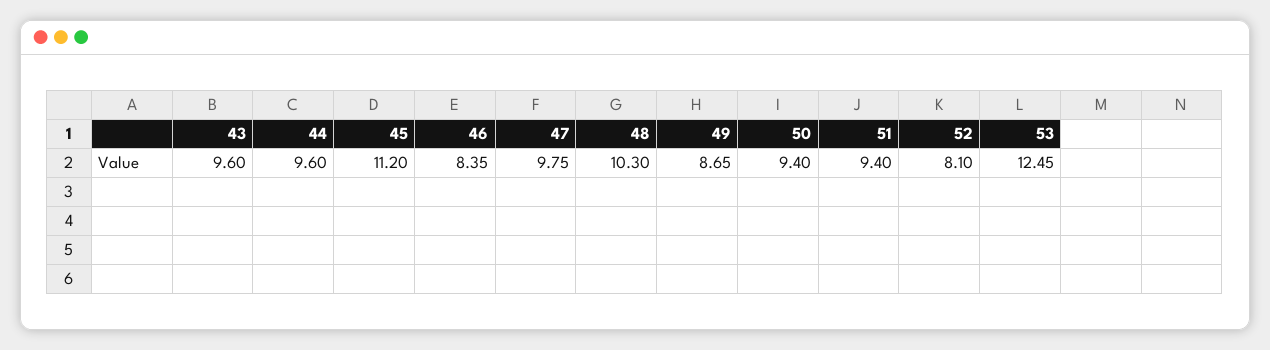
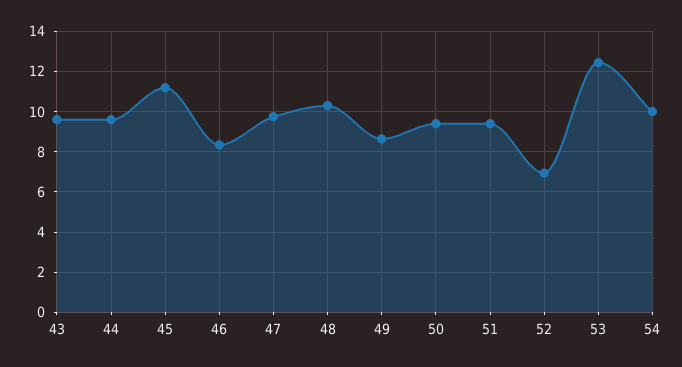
  {
    "43": 9.6,
    "44": 9.6,
    "45": 11.2,
    "46": 8.35,
    "47": 9.75,
    "48": 10.3,
    "49": 8.65,
    "50": 9.4,
    "51": 9.4,
-   "52": 8.1,
+   "52": 7,
-   "53": 12.45
+   "53": 12.45,
+   "54": 10
  }

